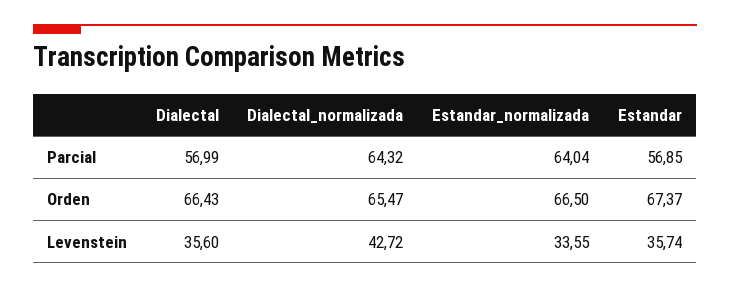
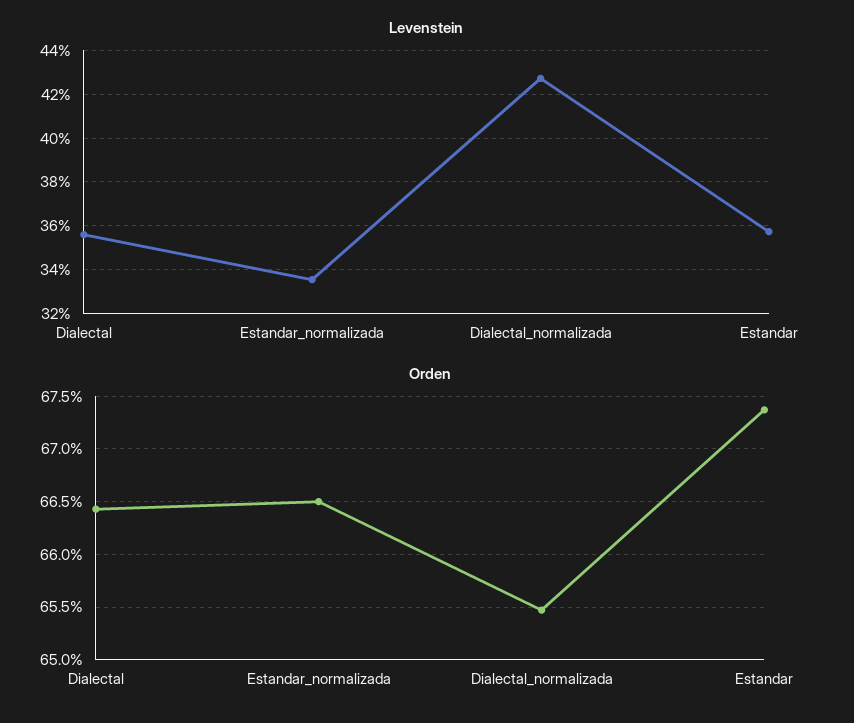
  {
-   "Parcial": {
-     "Dialectal": 56.99,
-     "Dialectal_normalizada": 64.32,
-     "Estandar_normalizada": 64.04,
-     "Estandar": 56.85
-   },
    "Orden": {
      "Dialectal": 66.43,
      "Dialectal_normalizada": 65.47,
      "Estandar_normalizada": 66.5,
      "Estandar": 67.37
    },
    "Levenstein": {
      "Dialectal": 35.6,
      "Dialectal_normalizada": 42.72,
      "Estandar_normalizada": 33.55,
      "Estandar": 35.74
    }
  }

